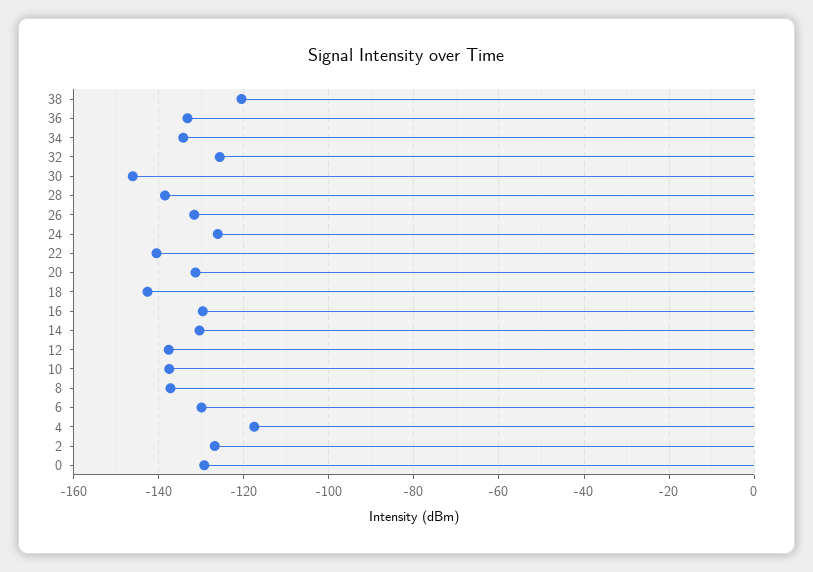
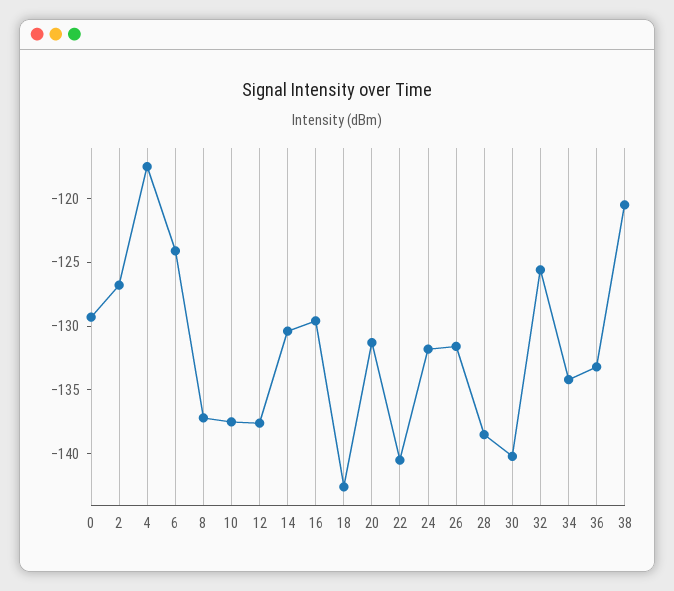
  {
    "38": -121,
    "36": -133,
    "34": -134,
    "32": -126,
-   "30": -146,
+   "30": -140,
    "28": -139,
    "26": -132,
-   "24": -126,
+   "24": -132,
    "22": -141,
    "20": -131,
    "18": -143,
    "16": -130,
    "14": -130,
    "12": -138,
    "10": -138,
    "8": -137,
-   "6": -130,
+   "6": -124,
    "4": -118,
    "2": -127,
    "0": -129
  }

